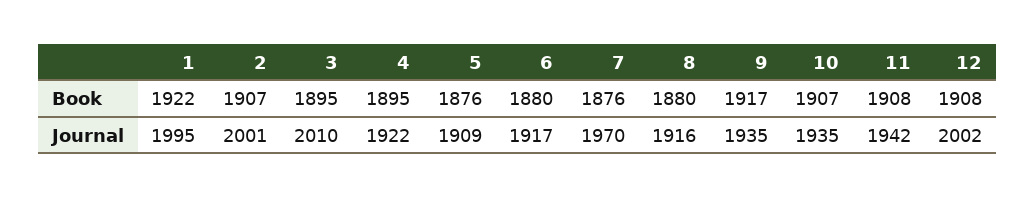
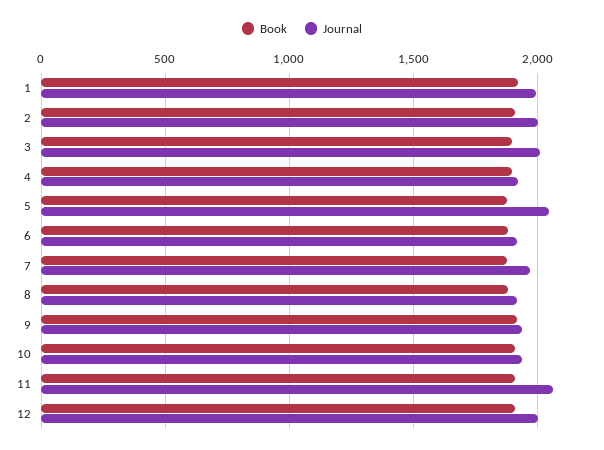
  {
    "Book": {
      "1": 1922,
      "2": 1907,
      "3": 1895,
      "4": 1895,
      "5": 1876,
      "6": 1880,
      "7": 1876,
      "8": 1880,
      "9": 1917,
      "10": 1907,
      "11": 1908,
      "12": 1908
    },
    "Journal": {
      "1": 1995,
      "2": 2001,
      "3": 2010,
      "4": 1922,
-     "5": 1909,
+     "5": 2050,
      "6": 1917,
      "7": 1970,
      "8": 1916,
      "9": 1935,
      "10": 1935,
-     "11": 1942,
+     "11": 2050,
      "12": 2002
    }
  }

